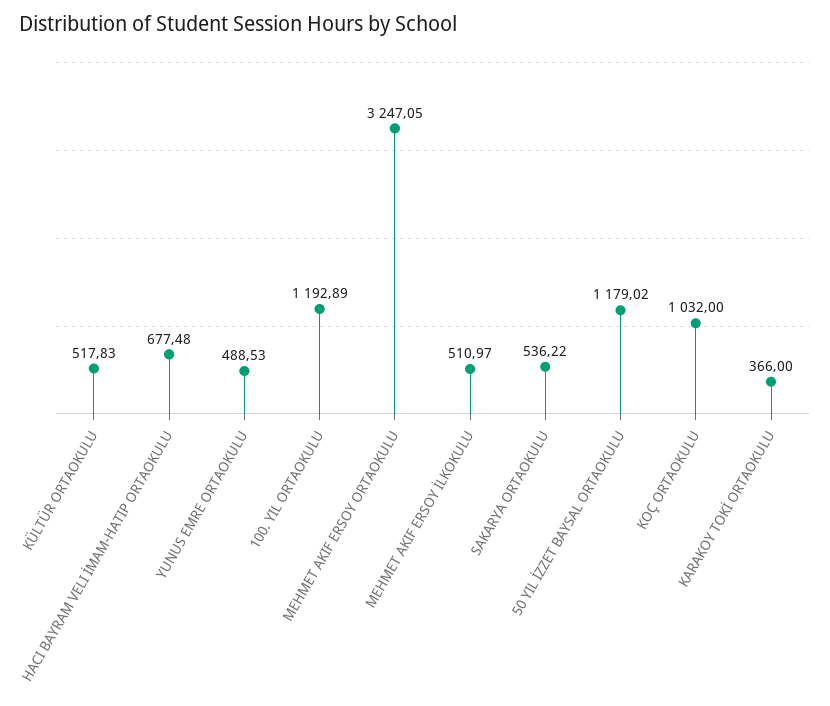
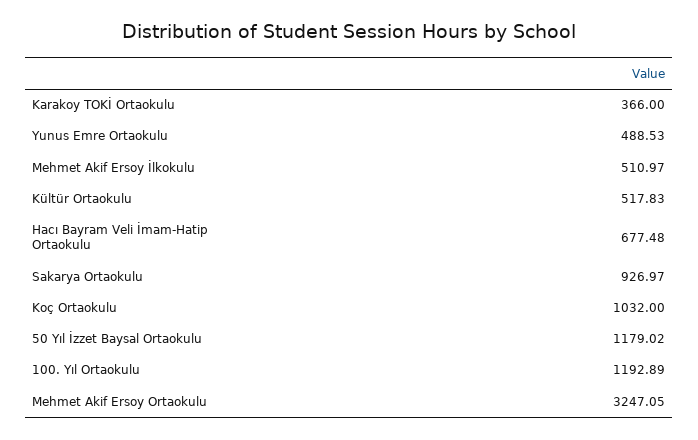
  {
    "KÜLTÜR ORTAOKULU": 517.83,
    "HACI BAYRAM VELI İMAM-HATIP ORTAOKULU": 677.48,
    "YUNUS EMRE ORTAOKULU": 488.53,
    "100. YIL ORTAOKULU": 1192.89,
    "MEHMET AKIF ERSOY ORTAOKULU": 3247.05,
    "MEHMET AKIF ERSOY İLKOKULU": 510.97,
-   "SAKARYA ORTAOKULU": 536.22,
+   "SAKARYA ORTAOKULU": 926.97,
    "50 YIL İZZET BAYSAL ORTAOKULU": 1179.02,
    "KOÇ ORTAOKULU": 1032,
    "KARAKOY TOKİ ORTAOKULU": 366
  }

